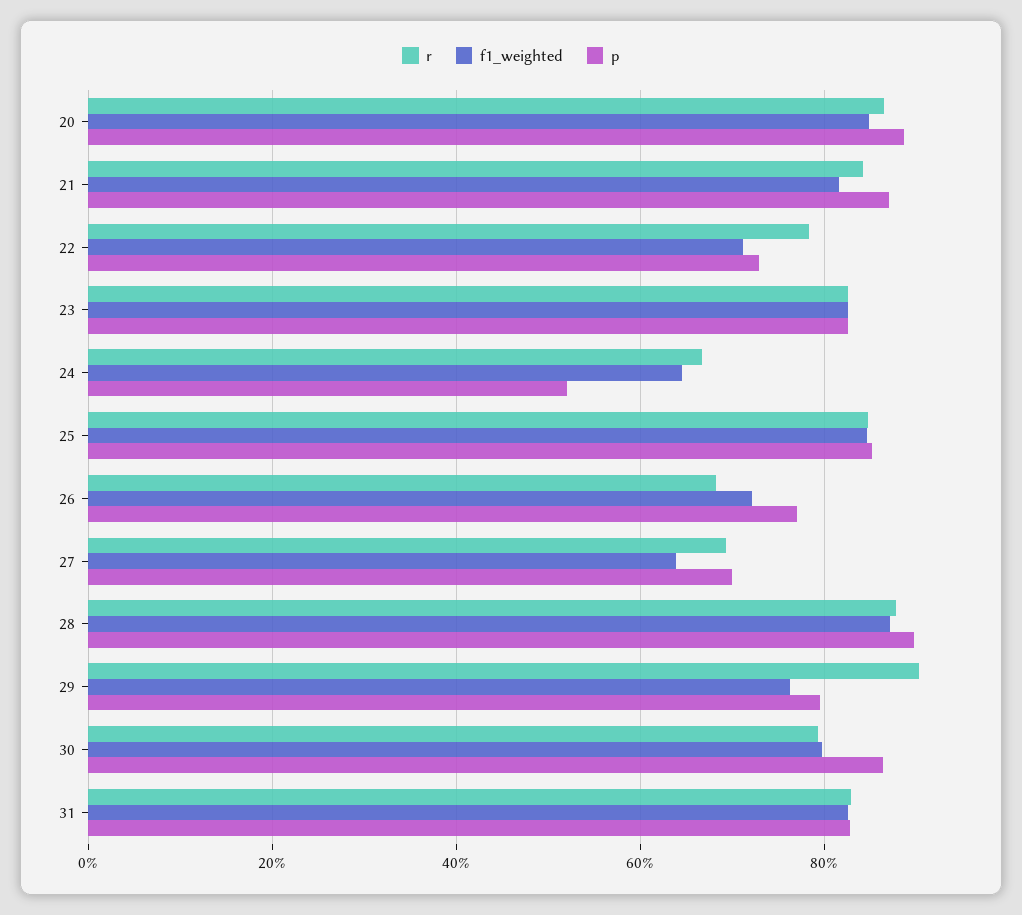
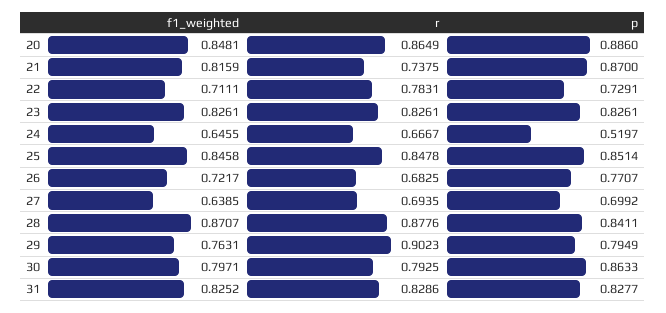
  {
    "r": {
      "20": 0.8649,
-     "21": 0.84,
+     "21": 0.7375,
      "22": 0.7831,
      "23": 0.8261,
      "24": 0.6667,
      "25": 0.8478,
      "26": 0.6825,
      "27": 0.6935,
      "28": 0.8776,
      "29": 0.9023,
      "30": 0.7925,
      "31": 0.8286
    },
    "f1_weighted": {
      "20": 0.8481,
      "21": 0.8159,
      "22": 0.7111,
      "23": 0.8261,
      "24": 0.6455,
      "25": 0.8458,
      "26": 0.7217,
      "27": 0.6385,
      "28": 0.8707,
      "29": 0.7631,
      "30": 0.7971,
      "31": 0.8252
    },
    "p": {
      "20": 0.886,
      "21": 0.87,
      "22": 0.7291,
      "23": 0.8261,
      "24": 0.5197,
      "25": 0.8514,
      "26": 0.7707,
      "27": 0.6992,
-     "28": 0.9,
+     "28": 0.8411,
      "29": 0.7949,
      "30": 0.8633,
      "31": 0.8277
    }
  }

